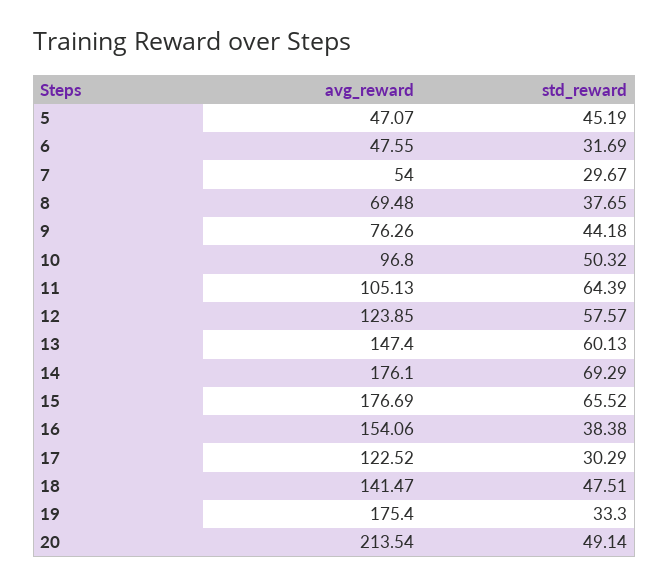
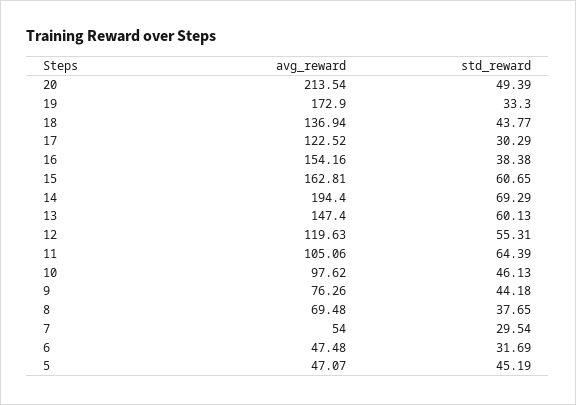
  {
    "avg_reward": {
      "5": 47.07,
-     "6": 47.55,
+     "6": 47.48,
      "7": 54,
      "8": 69.48,
      "9": 76.26,
-     "10": 96.8,
+     "10": 97.62,
-     "11": 105.13,
+     "11": 105.06,
-     "12": 123.85,
+     "12": 119.63,
      "13": 147.4,
-     "14": 176.1,
+     "14": 194.4,
-     "15": 176.69,
+     "15": 162.81,
-     "16": 154.06,
+     "16": 154.16,
      "17": 122.52,
-     "18": 141.47,
+     "18": 136.94,
-     "19": 175.4,
+     "19": 172.9,
      "20": 213.54
    },
    "std_reward": {
      "5": 45.19,
      "6": 31.69,
-     "7": 29.67,
+     "7": 29.54,
      "8": 37.65,
      "9": 44.18,
-     "10": 50.32,
+     "10": 46.13,
      "11": 64.39,
-     "12": 57.57,
+     "12": 55.31,
      "13": 60.13,
      "14": 69.29,
-     "15": 65.52,
+     "15": 60.65,
      "16": 38.38,
      "17": 30.29,
-     "18": 47.51,
+     "18": 43.77,
      "19": 33.3,
-     "20": 49.14
+     "20": 49.39
    }
  }

